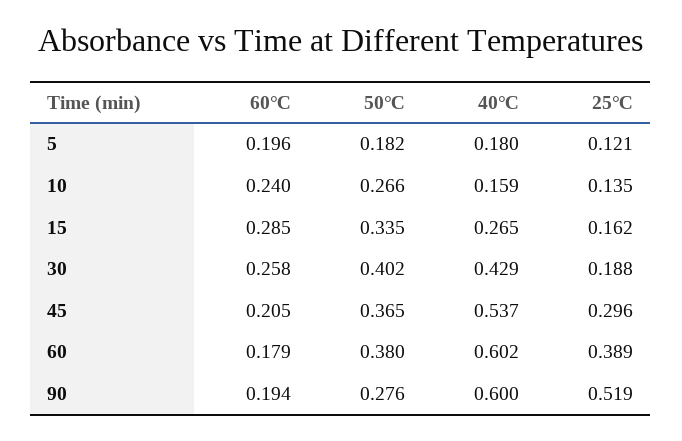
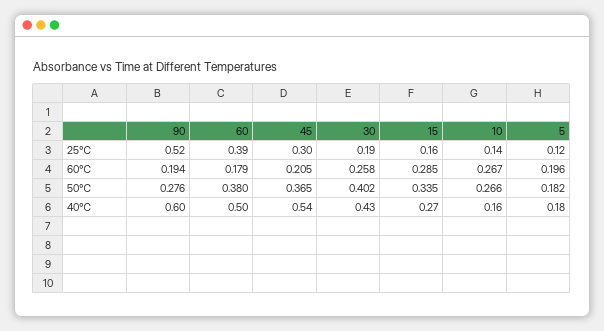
  {
    "60℃": {
      "5": 0.196,
-     "10": 0.24,
+     "10": 0.267,
      "15": 0.285,
      "30": 0.258,
      "45": 0.205,
      "60": 0.179,
      "90": 0.194
    },
    "50℃": {
      "5": 0.182,
      "10": 0.266,
      "15": 0.335,
      "30": 0.402,
      "45": 0.365,
      "60": 0.38,
      "90": 0.276
    },
    "40℃": {
      "5": 0.18,
      "10": 0.159,
      "15": 0.265,
      "30": 0.429,
      "45": 0.537,
-     "60": 0.602,
+     "60": 0.5,
      "90": 0.6
    },
    "25℃": {
      "5": 0.121,
      "10": 0.135,
      "15": 0.162,
      "30": 0.188,
      "45": 0.296,
      "60": 0.389,
      "90": 0.519
    }
  }

